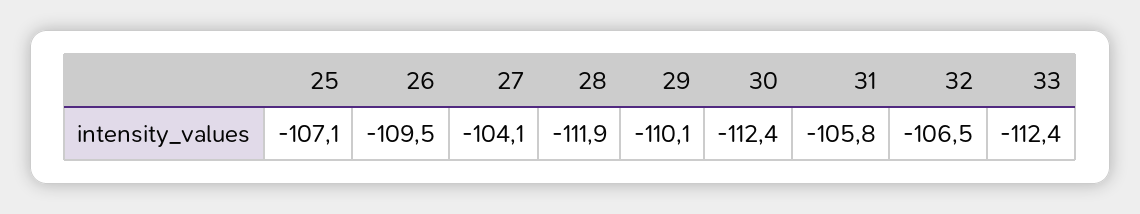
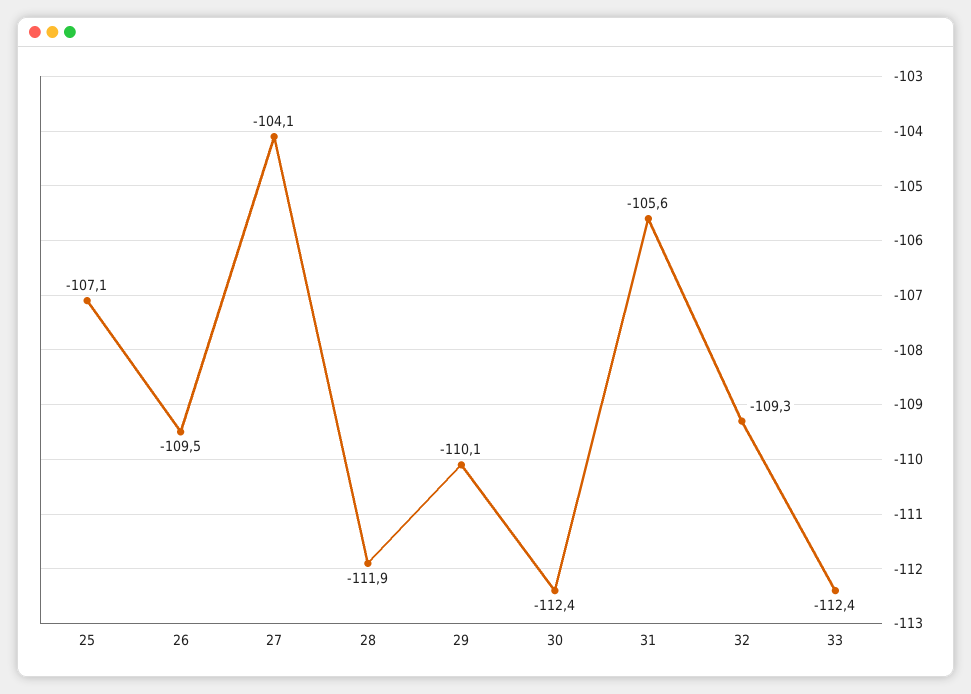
  {
    "25": -107.1,
    "26": -109.5,
    "27": -104.1,
    "28": -111.9,
    "29": -110.1,
    "30": -112.4,
-   "31": -105.8,
+   "31": -105.6,
-   "32": -106.5,
+   "32": -109.3,
    "33": -112.4
  }

